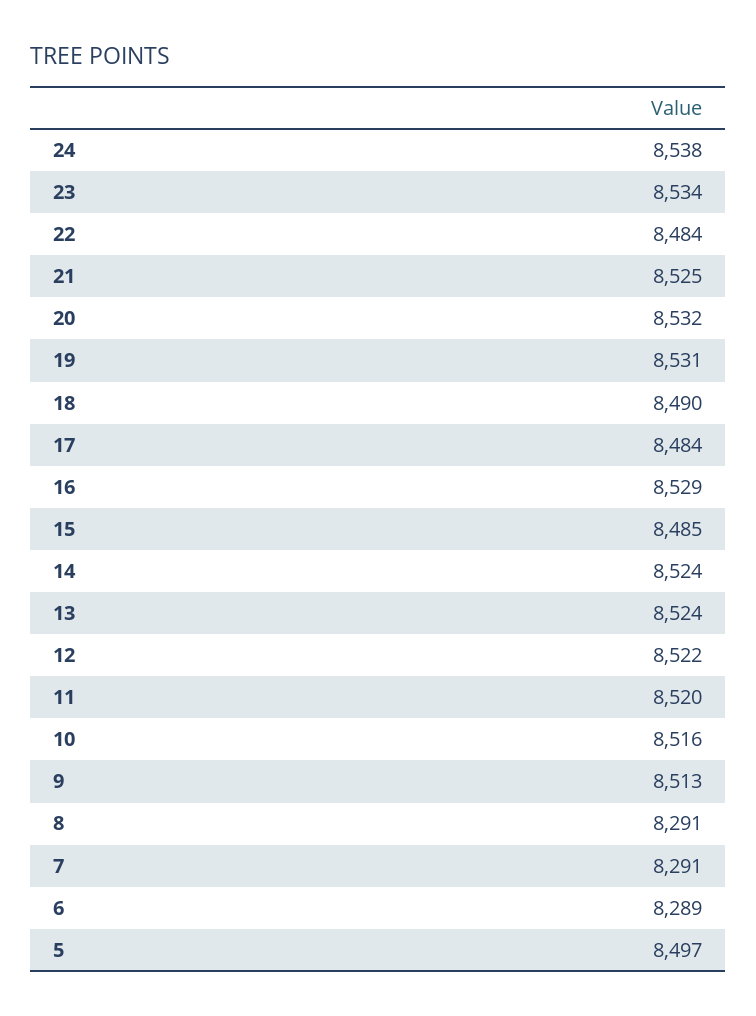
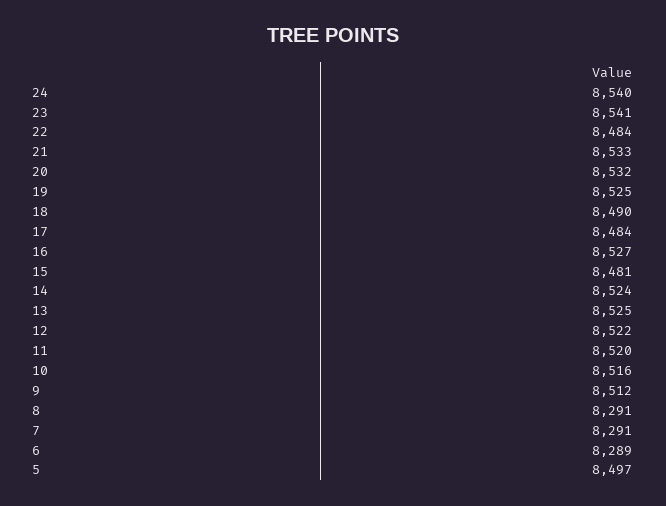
  {
-   "24": 8538,
+   "24": 8540,
-   "23": 8534,
+   "23": 8541,
    "22": 8484,
-   "21": 8525,
+   "21": 8533,
    "20": 8532,
-   "19": 8531,
+   "19": 8525,
    "18": 8490,
    "17": 8484,
-   "16": 8529,
+   "16": 8527,
-   "15": 8485,
+   "15": 8481,
    "14": 8524,
-   "13": 8524,
+   "13": 8525,
    "12": 8522,
    "11": 8520,
    "10": 8516,
-   "9": 8513,
+   "9": 8512,
    "8": 8291,
    "7": 8291,
    "6": 8289,
    "5": 8497
  }

